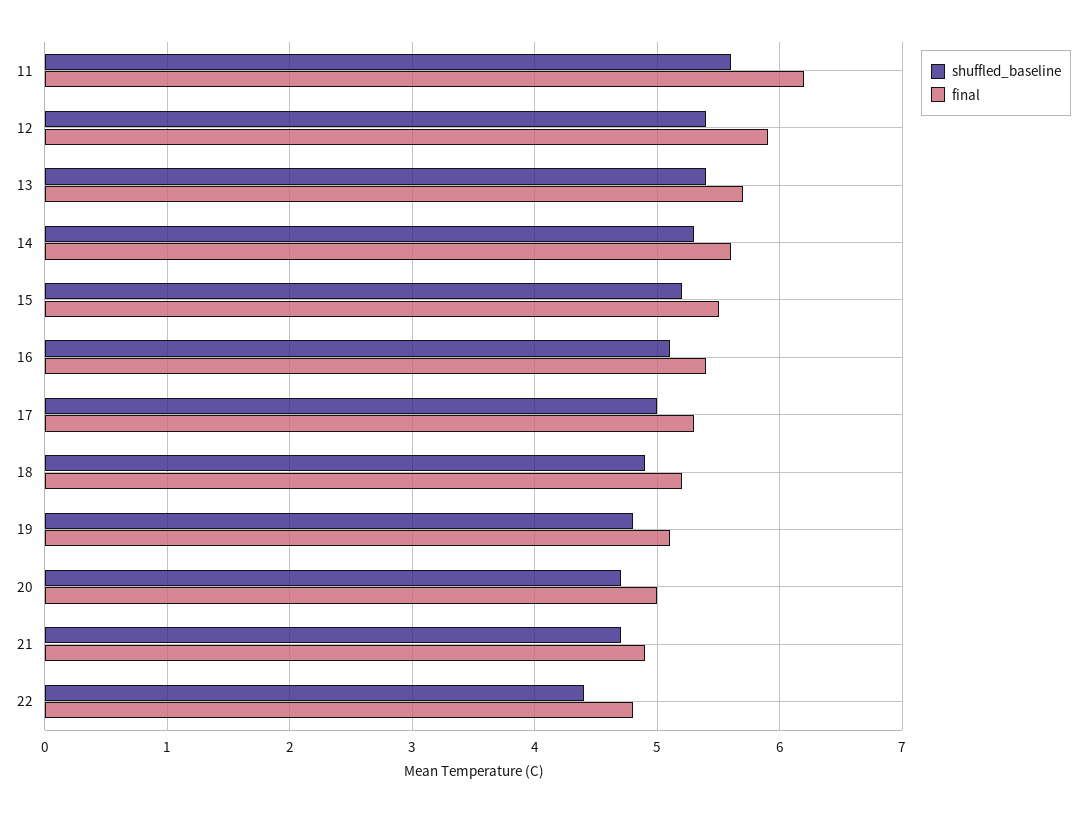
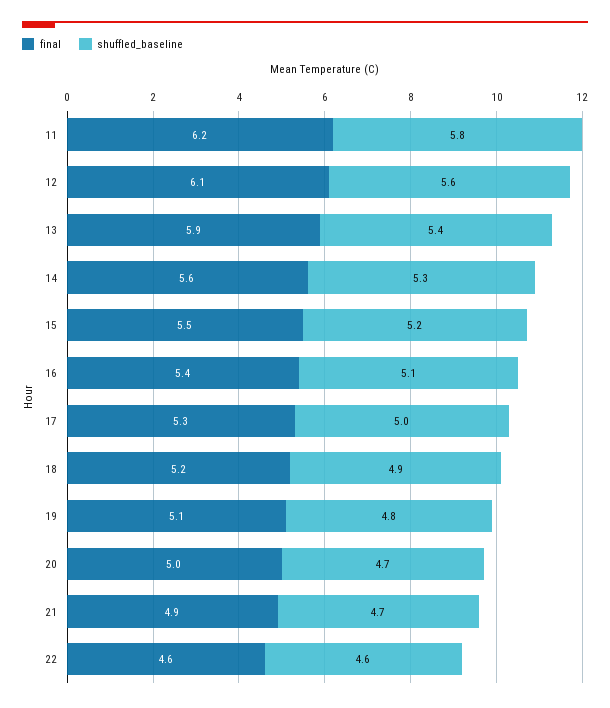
  {
    "shuffled_baseline": {
-     "11": 5.6,
+     "11": 5.8,
-     "12": 5.4,
+     "12": 5.6,
      "13": 5.4,
      "14": 5.3,
      "15": 5.2,
      "16": 5.1,
      "17": 5,
      "18": 4.9,
      "19": 4.8,
      "20": 4.7,
      "21": 4.7,
-     "22": 4.4
+     "22": 4.6
    },
    "final": {
      "11": 6.2,
-     "12": 5.9,
+     "12": 6.1,
-     "13": 5.7,
+     "13": 5.9,
      "14": 5.6,
      "15": 5.5,
      "16": 5.4,
      "17": 5.3,
      "18": 5.2,
      "19": 5.1,
      "20": 5,
      "21": 4.9,
-     "22": 4.8
+     "22": 4.6
    }
  }

